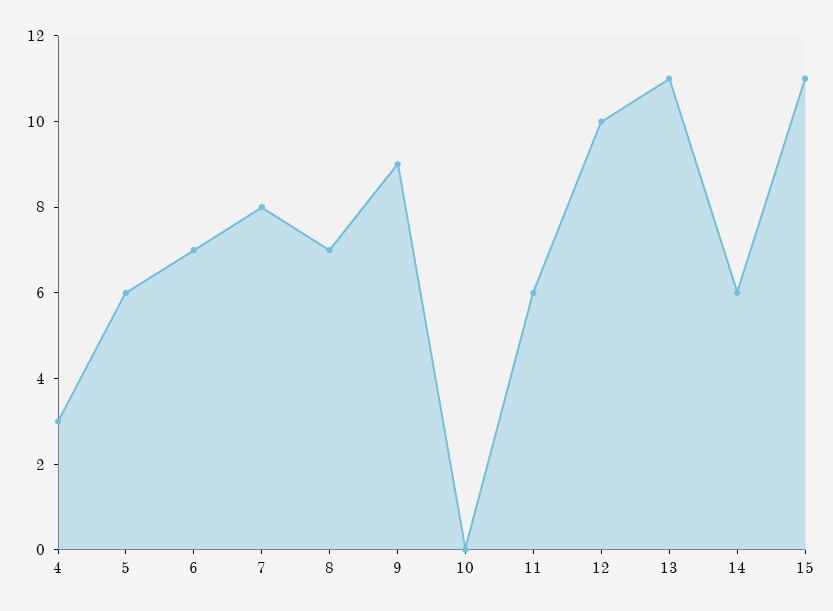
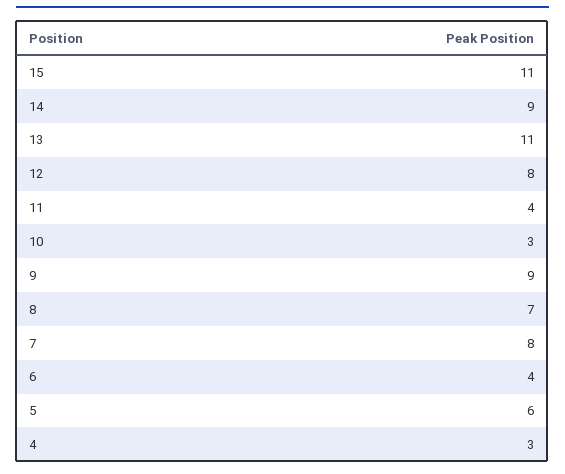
  {
    "4": 3,
    "5": 6,
-   "6": 7,
+   "6": 4,
    "7": 8,
    "8": 7,
    "9": 9,
-   "10": 0,
+   "10": 3,
-   "11": 6,
+   "11": 4,
-   "12": 10,
+   "12": 8,
    "13": 11,
-   "14": 6,
+   "14": 9,
    "15": 11
  }

